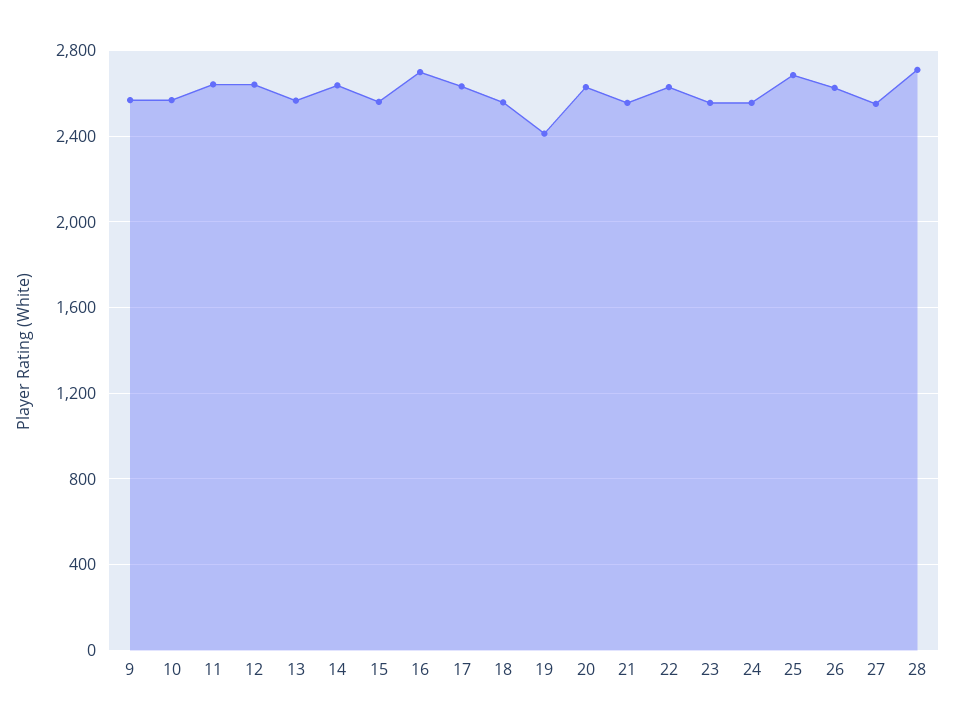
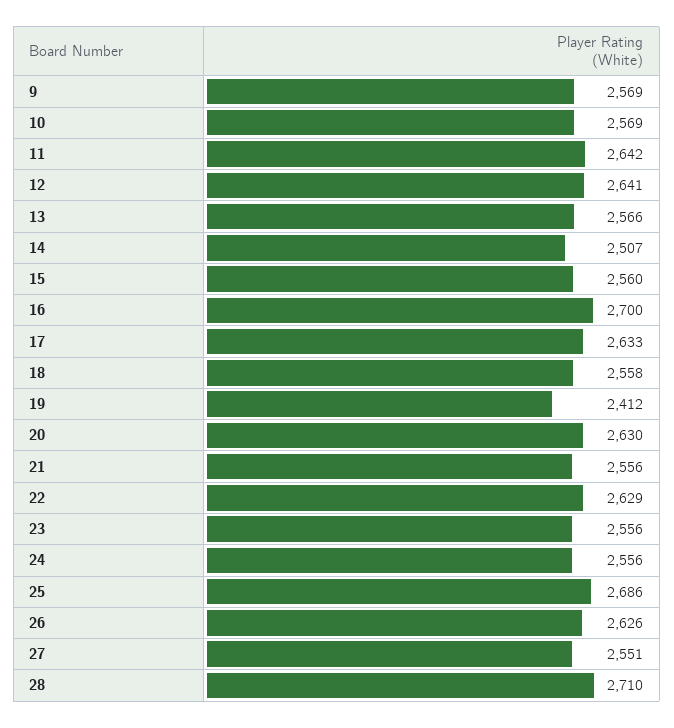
  {
    "9": 2569,
    "10": 2569,
    "11": 2642,
    "12": 2641,
    "13": 2566,
-   "14": 2650,
+   "14": 2507,
    "15": 2560,
    "16": 2700,
    "17": 2633,
    "18": 2558,
    "19": 2412,
    "20": 2630,
    "21": 2556,
    "22": 2629,
    "23": 2556,
    "24": 2556,
    "25": 2686,
    "26": 2626,
    "27": 2551,
    "28": 2710
  }

